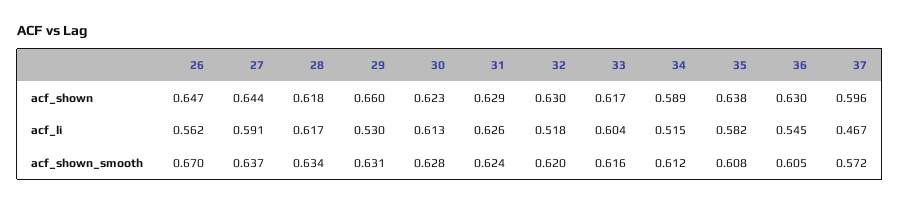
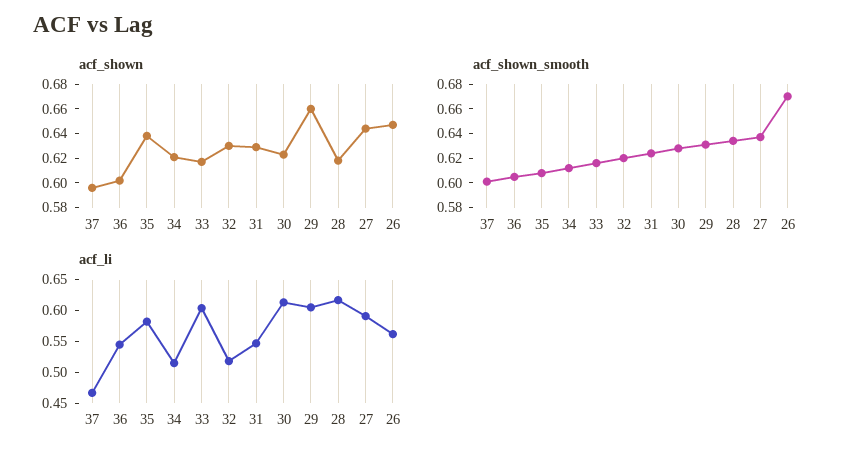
  {
    "acf_shown": {
      "26": 0.647,
      "27": 0.644,
      "28": 0.618,
      "29": 0.66,
      "30": 0.623,
      "31": 0.629,
      "32": 0.63,
      "33": 0.617,
-     "34": 0.589,
+     "34": 0.62,
      "35": 0.638,
-     "36": 0.63,
+     "36": 0.6,
      "37": 0.596
    },
    "acf_li": {
      "26": 0.562,
      "27": 0.591,
      "28": 0.617,
-     "29": 0.53,
+     "29": 0.6,
      "30": 0.613,
-     "31": 0.626,
+     "31": 0.55,
      "32": 0.518,
      "33": 0.604,
      "34": 0.515,
      "35": 0.582,
      "36": 0.545,
      "37": 0.467
    },
    "acf_shown_smooth": {
      "26": 0.67,
      "27": 0.637,
      "28": 0.634,
      "29": 0.631,
      "30": 0.628,
      "31": 0.624,
      "32": 0.62,
      "33": 0.616,
      "34": 0.612,
      "35": 0.608,
      "36": 0.605,
-     "37": 0.572
+     "37": 0.6
    }
  }

